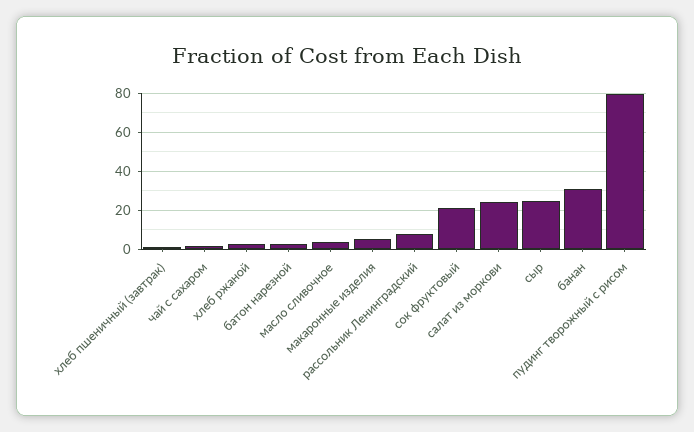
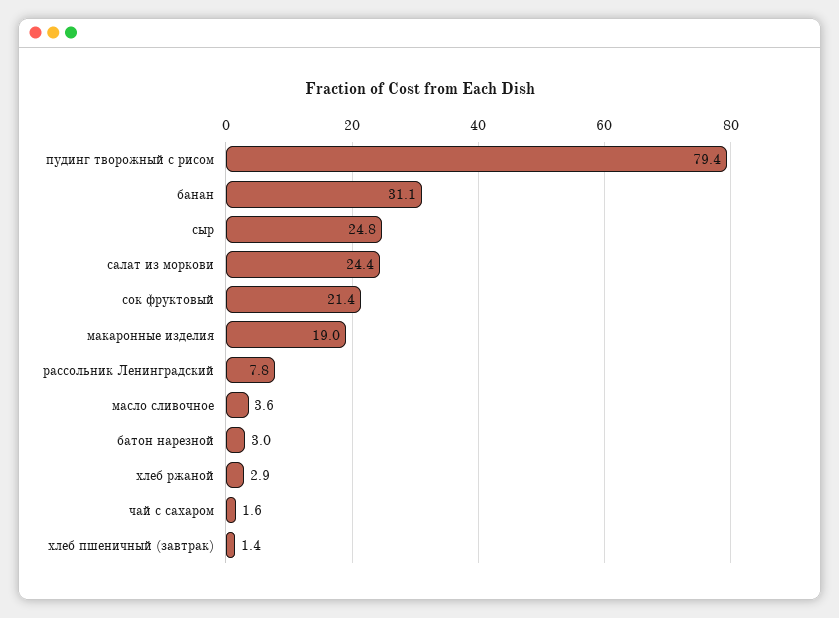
  {
    "хлеб пшеничный (завтрак)": 1.4,
    "чай с сахаром": 1.6,
    "хлеб ржаной": 2.9,
    "батон нарезной": 3,
    "масло сливочное": 3.6,
-   "макаронные изделия": 5,
+   "макаронные изделия": 19,
    "рассольник Ленинградский": 7.8,
    "сок фруктовый": 21.4,
    "салат из моркови": 24.4,
    "сыр": 24.8,
    "банан": 31.1,
    "пудинг творожный с рисом": 79.4
  }

